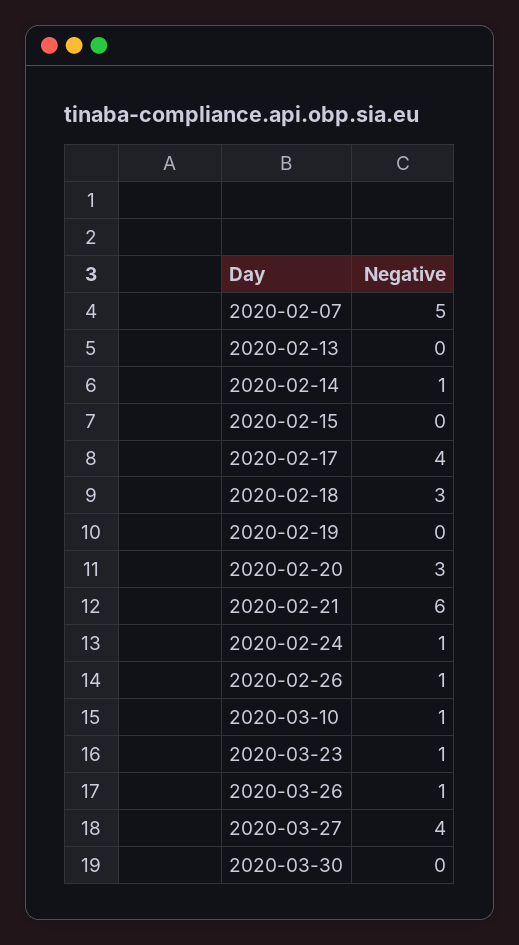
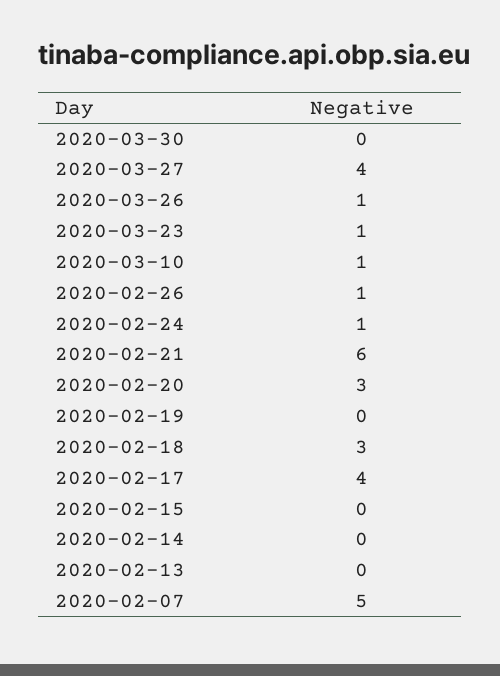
  {
    "2020-02-07": 5,
    "2020-02-13": 0,
-   "2020-02-14": 1,
+   "2020-02-14": 0,
    "2020-02-15": 0,
    "2020-02-17": 4,
    "2020-02-18": 3,
    "2020-02-19": 0,
    "2020-02-20": 3,
    "2020-02-21": 6,
    "2020-02-24": 1,
    "2020-02-26": 1,
    "2020-03-10": 1,
    "2020-03-23": 1,
    "2020-03-26": 1,
    "2020-03-27": 4,
    "2020-03-30": 0
  }

